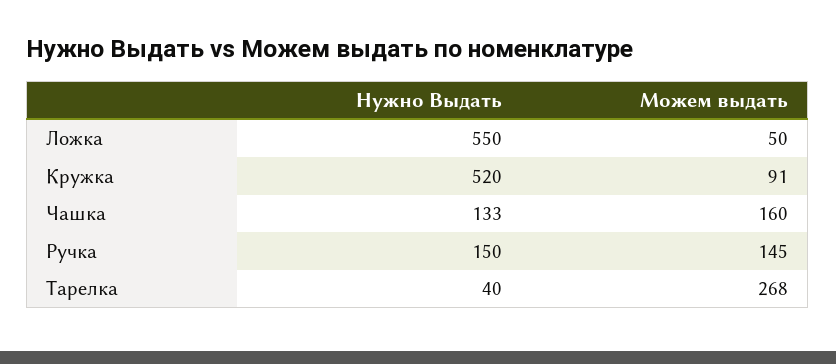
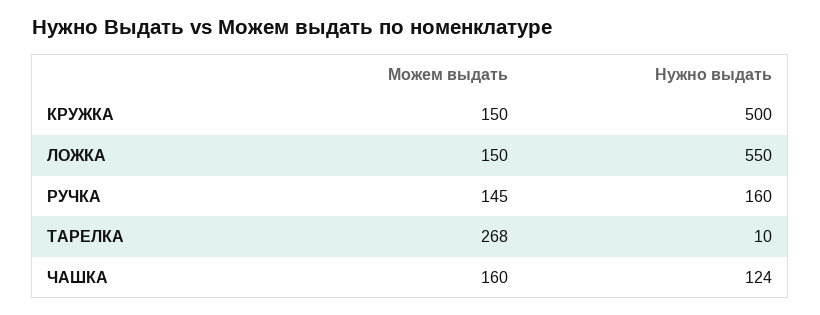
  {
    "Нужно Выдать": {
      "Ложка": 550,
-     "Кружка": 520,
+     "Кружка": 500,
-     "Чашка": 133,
+     "Чашка": 124,
-     "Ручка": 150,
+     "Ручка": 160,
-     "Тарелка": 40
+     "Тарелка": 10
    },
    "Можем выдать": {
-     "Ложка": 50,
+     "Ложка": 150,
-     "Кружка": 91,
+     "Кружка": 150,
      "Чашка": 160,
      "Ручка": 145,
      "Тарелка": 268
    }
  }

